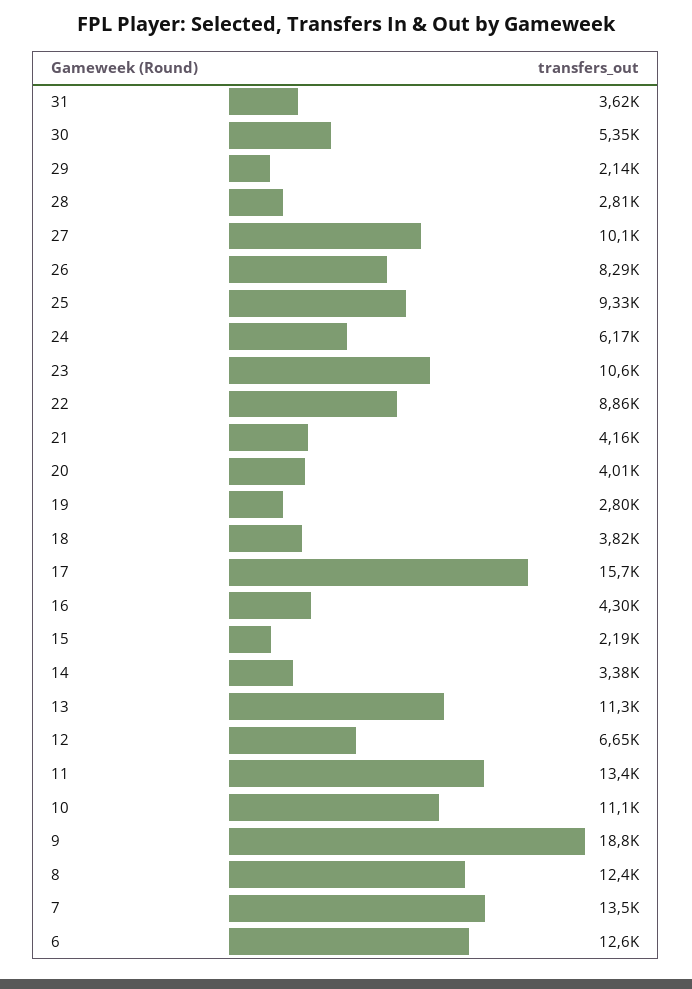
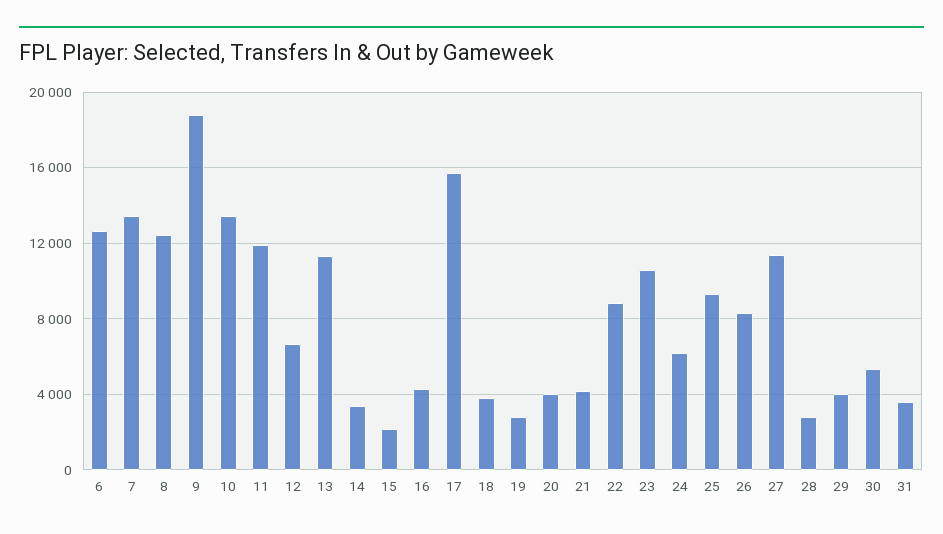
  {
    "31": 3620,
    "30": 5350,
-   "29": 2140,
+   "29": 4000,
    "28": 2810,
-   "27": 10100,
+   "27": 11500,
    "26": 8290,
    "25": 9330,
    "24": 6170,
    "23": 10600,
    "22": 8860,
    "21": 4160,
    "20": 4010,
    "19": 2800,
    "18": 3820,
    "17": 15700,
    "16": 4300,
    "15": 2190,
    "14": 3380,
    "13": 11300,
    "12": 6650,
-   "11": 13400,
+   "11": 12000,
-   "10": 11100,
+   "10": 13500,
    "9": 18800,
    "8": 12400,
    "7": 13500,
    "6": 12600
  }

